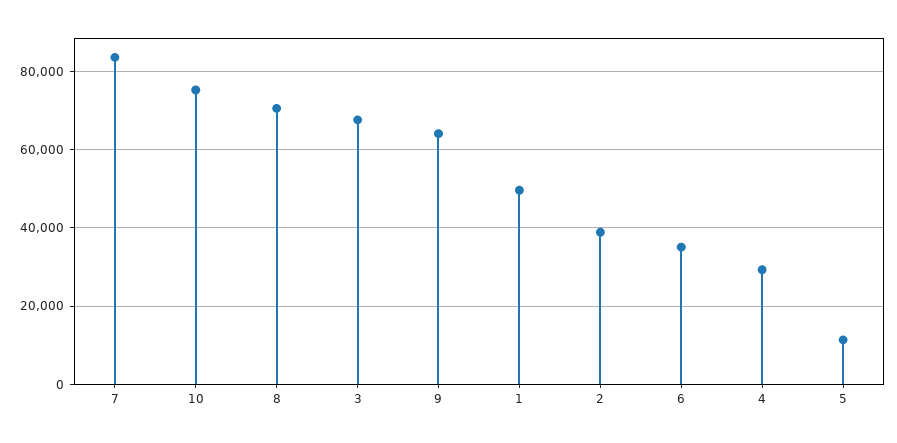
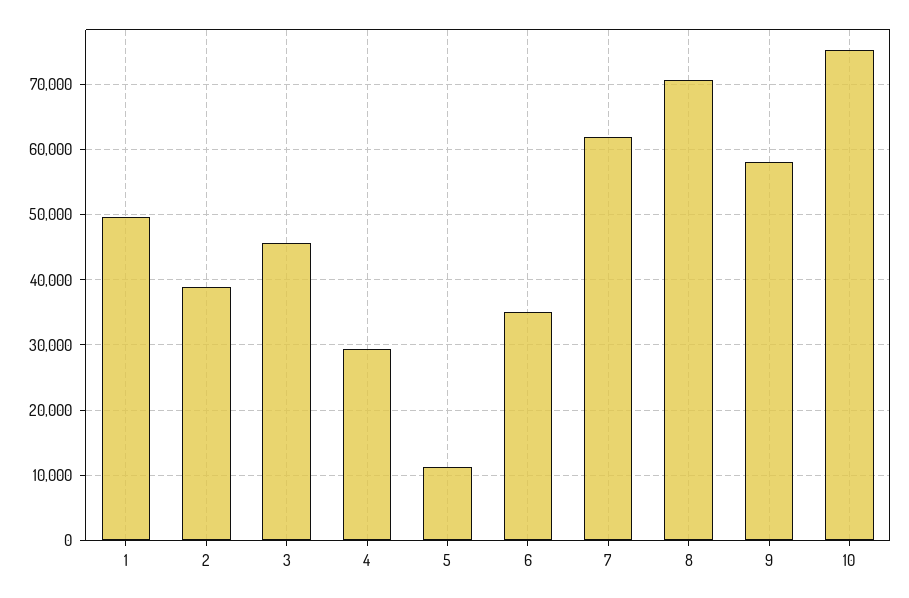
  {
-   "7": 84000,
+   "7": 62000,
    "10": 75000,
    "8": 71000,
-   "3": 68000,
+   "3": 46000,
-   "9": 64000,
+   "9": 58000,
    "1": 50000,
    "2": 39000,
    "6": 35000,
    "4": 29000,
    "5": 11000
  }

